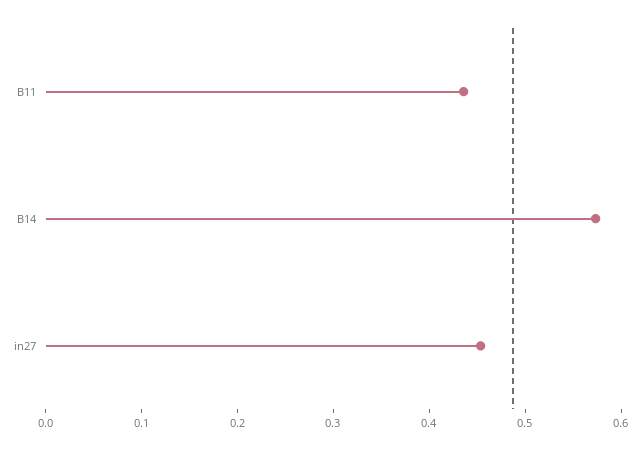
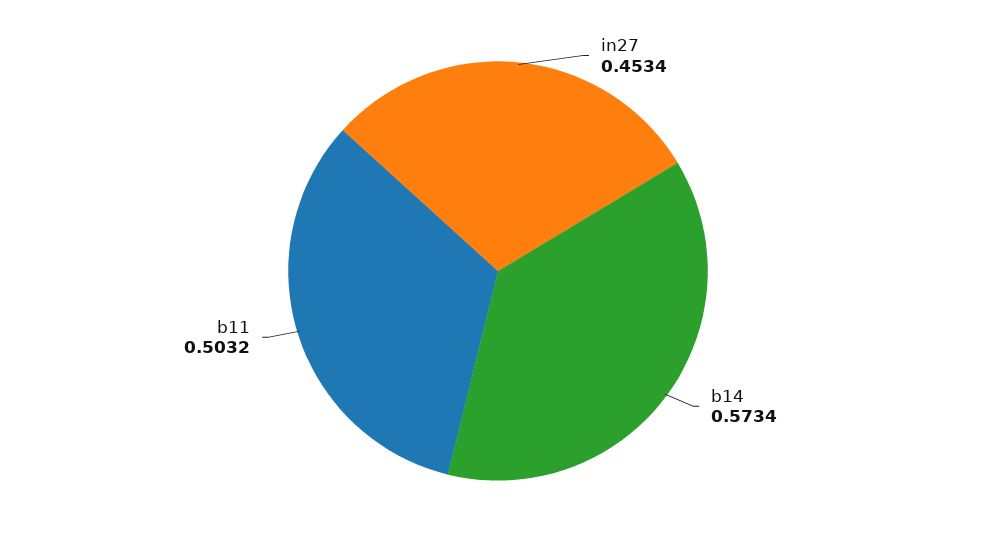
  {
-   "B11": 0.44,
+   "B11": 0.5032,
    "B14": 0.5734,
    "in27": 0.4534
  }

